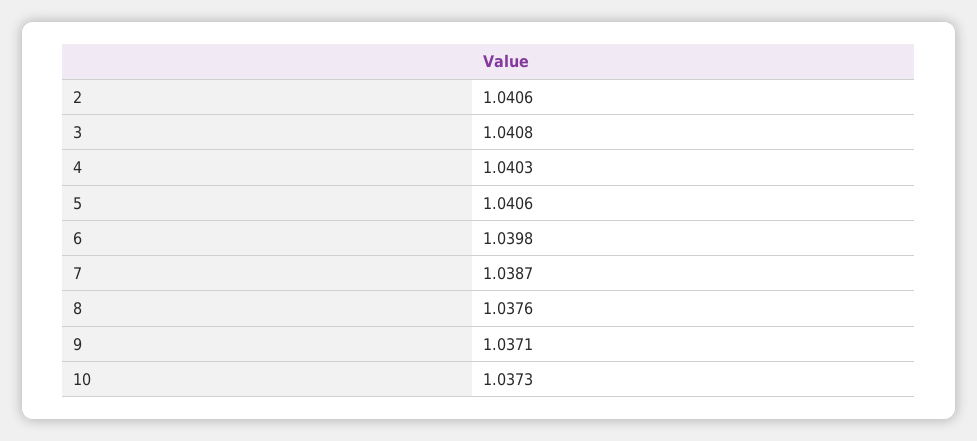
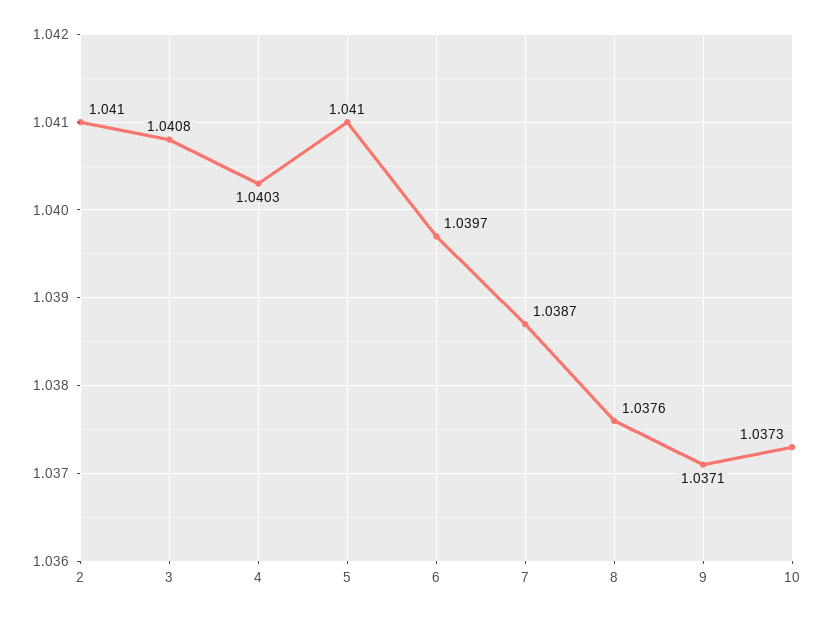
  {
-   "2": 1.0406,
+   "2": 1.041,
    "3": 1.0408,
    "4": 1.0403,
-   "5": 1.0406,
+   "5": 1.041,
-   "6": 1.0398,
+   "6": 1.0397,
    "7": 1.0387,
    "8": 1.0376,
    "9": 1.0371,
    "10": 1.0373
  }

